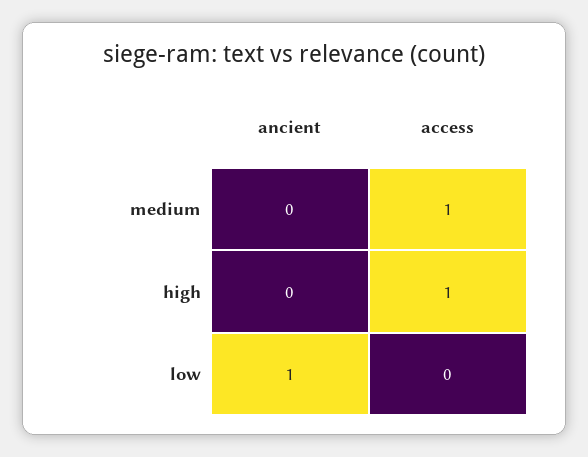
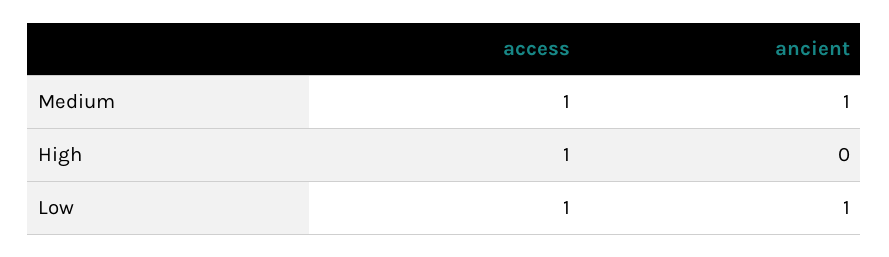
  {
    "ancient": {
-     "medium": 0,
+     "medium": 1,
      "high": 0,
      "low": 1
    },
    "access": {
      "medium": 1,
      "high": 1,
-     "low": 0
+     "low": 1
    }
  }

